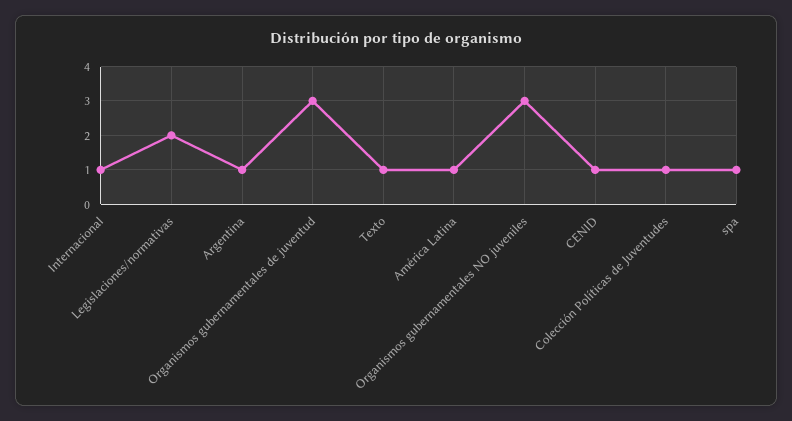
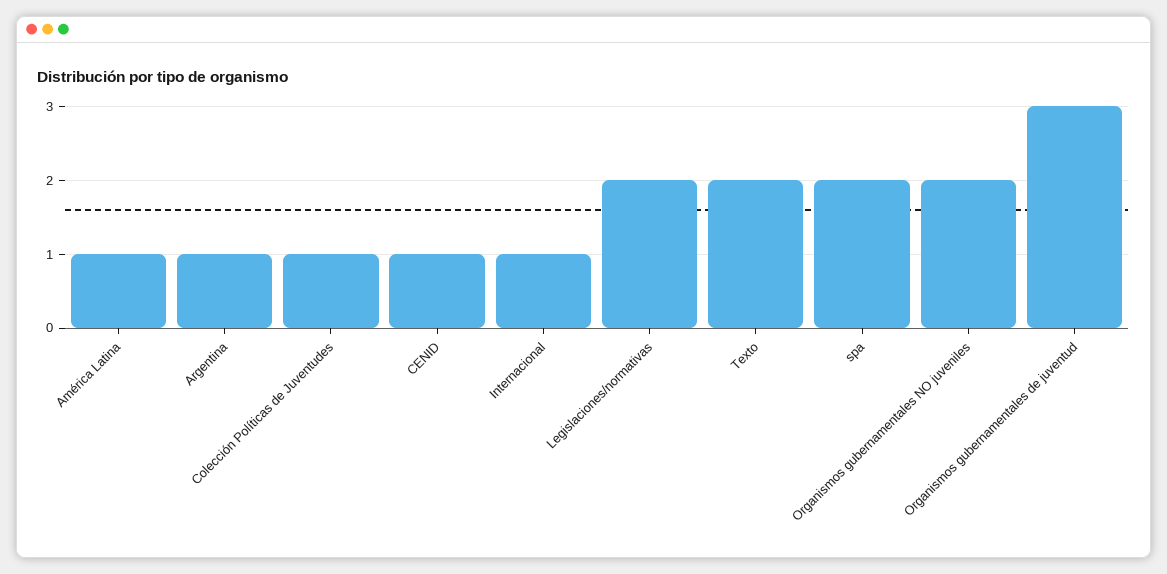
  {
    "Internacional": 1,
    "Legislaciones/normativas": 2,
    "Argentina": 1,
    "Organismos gubernamentales de juventud": 3,
-   "Texto": 1,
+   "Texto": 2,
    "América Latina": 1,
-   "Organismos gubernamentales NO juveniles": 3,
+   "Organismos gubernamentales NO juveniles": 2,
    "CENID": 1,
    "Colección Políticas de Juventudes": 1,
-   "spa": 1
+   "spa": 2
  }

